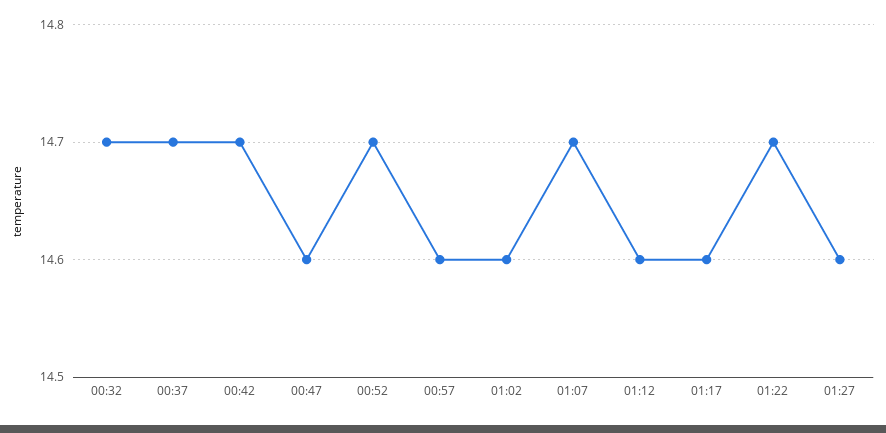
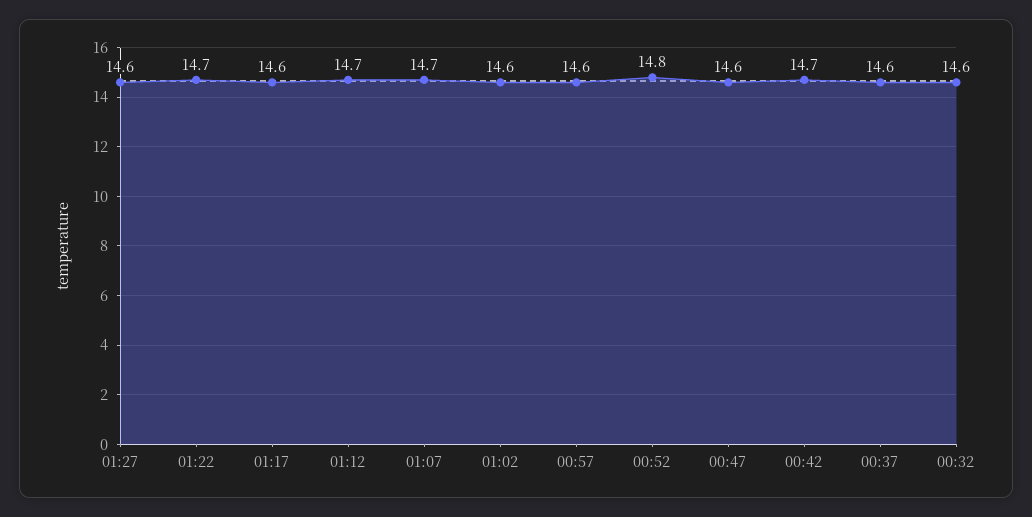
  {
-   "00:32": 14.7,
+   "00:32": 14.6,
-   "00:37": 14.7,
+   "00:37": 14.6,
    "00:42": 14.7,
    "00:47": 14.6,
-   "00:52": 14.7,
+   "00:52": 14.8,
    "00:57": 14.6,
    "01:02": 14.6,
    "01:07": 14.7,
-   "01:12": 14.6,
+   "01:12": 14.7,
    "01:17": 14.6,
    "01:22": 14.7,
    "01:27": 14.6
  }

